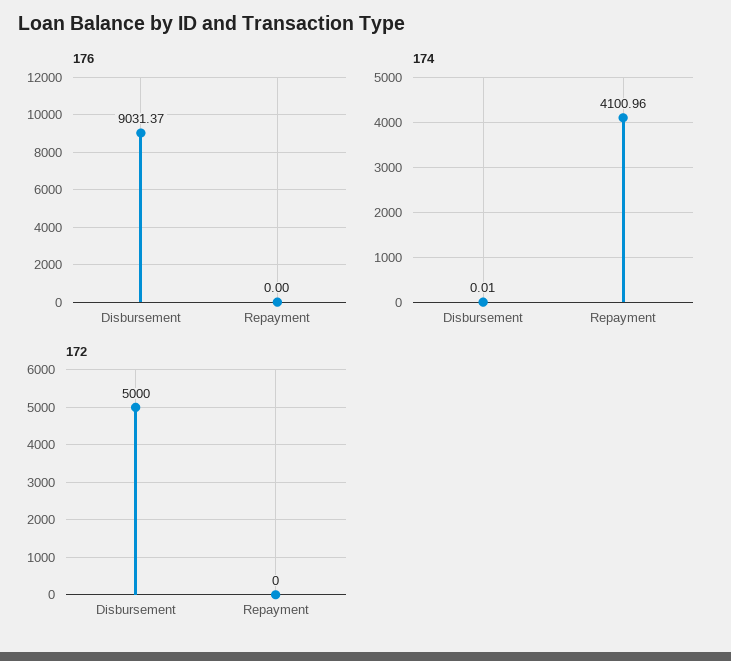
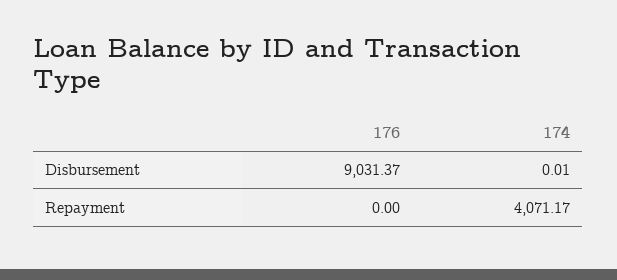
  {
    "176": {
      "Disbursement": 9031.37,
      "Repayment": 0
    },
    "174": {
      "Disbursement": 0.01,
-     "Repayment": 4100.96
+     "Repayment": 4071.17
-   },
+   }
-   "172": {
-     "Disbursement": 5000,
-     "Repayment": 0
-   }
  }

